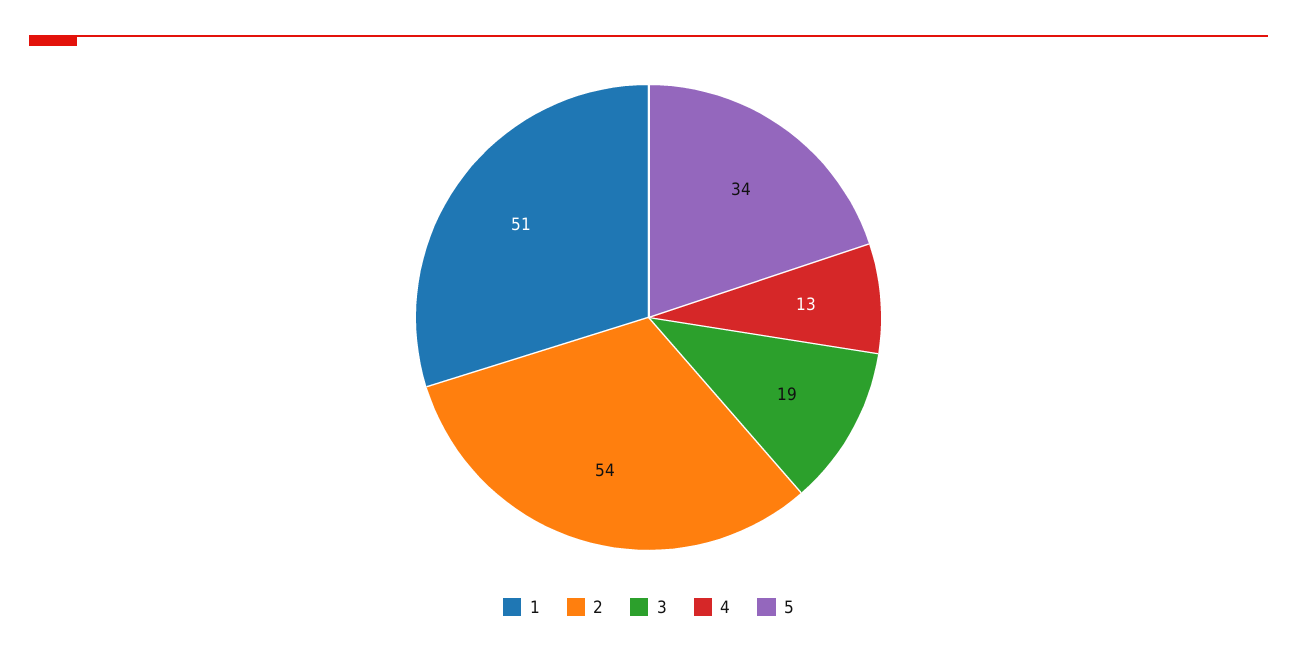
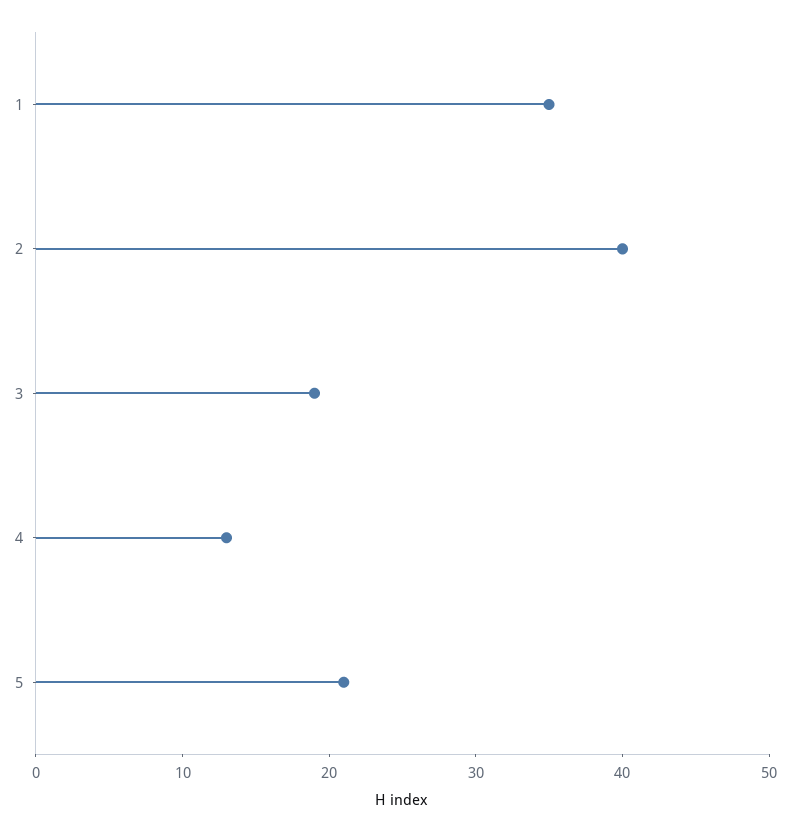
  {
-   "1": 51,
+   "1": 35,
-   "2": 54,
+   "2": 40,
    "3": 19,
    "4": 13,
-   "5": 34
+   "5": 21
  }

